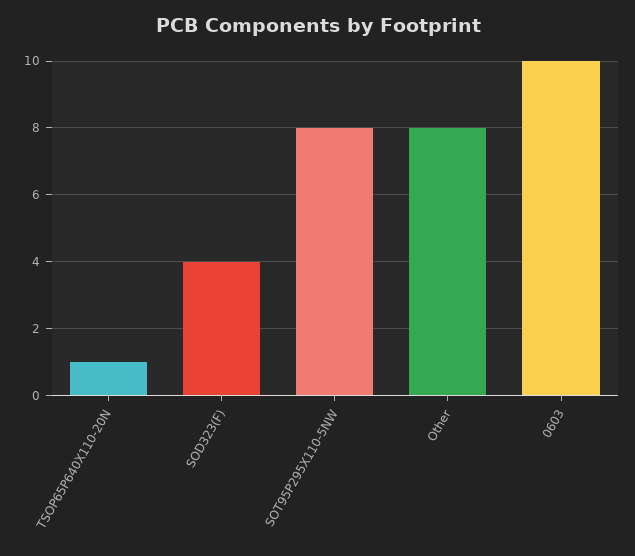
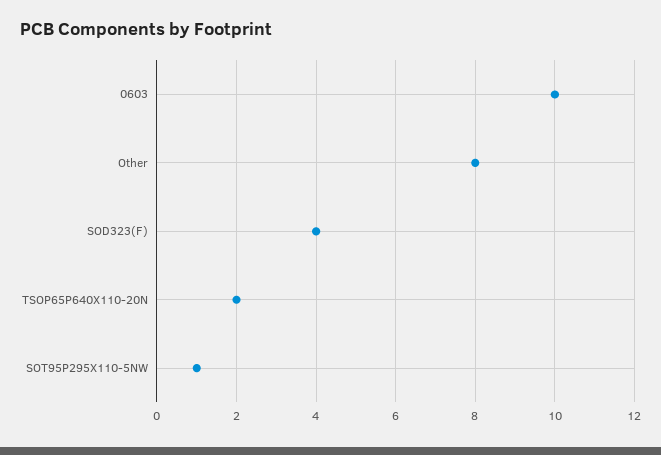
  {
-   "TSOP65P640X110-20N": 1,
+   "TSOP65P640X110-20N": 2,
    "SOD323(F)": 4,
-   "SOT95P295X110-5NW": 8,
+   "SOT95P295X110-5NW": 1,
    "Other": 8,
    "0603": 10
  }

